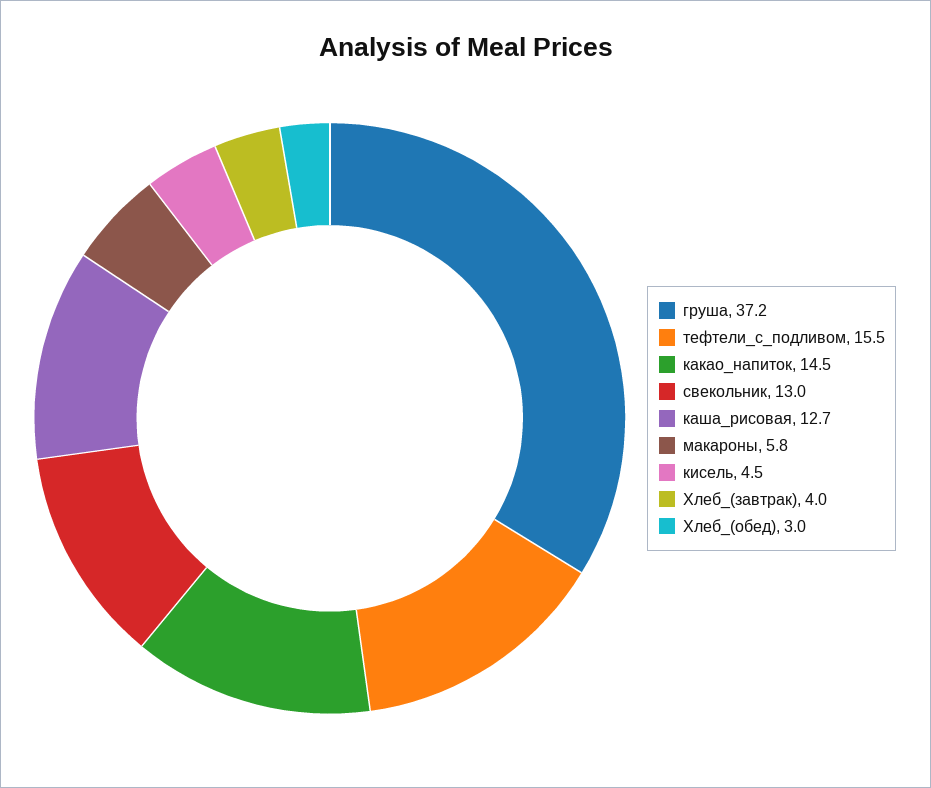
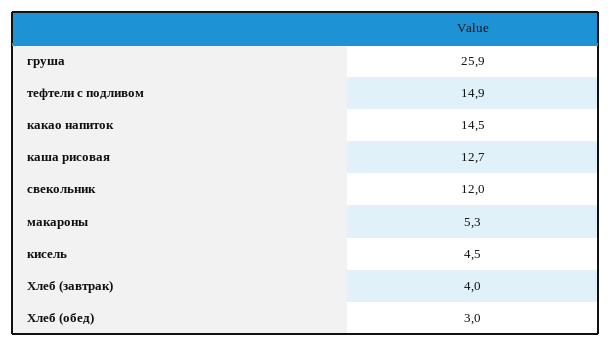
  {
-   "груша": 37.2,
+   "груша": 25.9,
-   "тефтели_с_подливом": 15.5,
+   "тефтели_с_подливом": 14.9,
    "какао_напиток": 14.5,
-   "свекольник": 13,
+   "свекольник": 12,
    "каша_рисовая": 12.7,
-   "макароны": 5.8,
+   "макароны": 5.3,
    "кисель": 4.5,
    "Хлеб_(завтрак)": 4,
    "Хлеб_(обед)": 3
  }

